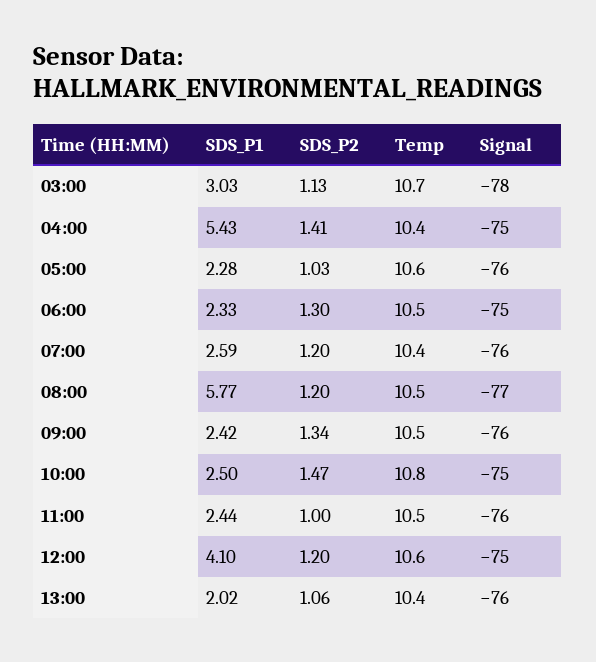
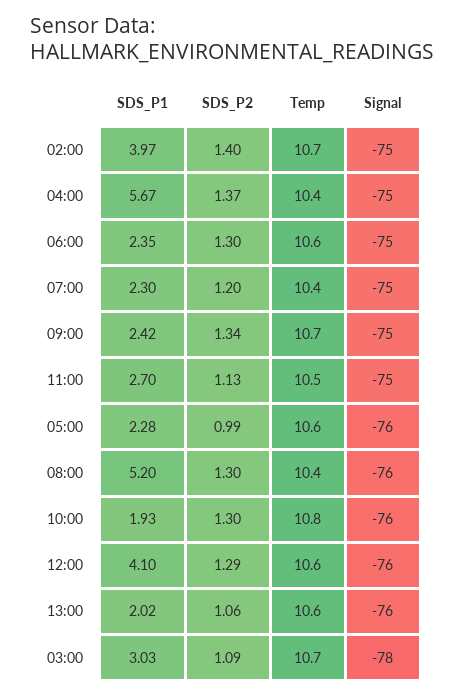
  {
    "SDS_P1": {
      "03:00": 3.03,
-     "04:00": 5.43,
+     "04:00": 5.67,
      "05:00": 2.28,
-     "06:00": 2.33,
+     "06:00": 2.35,
-     "07:00": 2.59,
+     "07:00": 2.3,
-     "08:00": 5.77,
+     "08:00": 5.2,
      "09:00": 2.42,
-     "10:00": 2.5,
+     "10:00": 1.93,
-     "11:00": 2.44,
+     "11:00": 2.7,
      "12:00": 4.1,
-     "13:00": 2.02
+     "13:00": 2.02,
+     "02:00": 3.97
    },
    "SDS_P2": {
-     "03:00": 1.13,
+     "03:00": 1.09,
-     "04:00": 1.41,
+     "04:00": 1.37,
-     "05:00": 1.03,
+     "05:00": 0.99,
      "06:00": 1.3,
      "07:00": 1.2,
-     "08:00": 1.2,
+     "08:00": 1.3,
      "09:00": 1.34,
-     "10:00": 1.47,
+     "10:00": 1.3,
-     "11:00": 1,
+     "11:00": 1.13,
-     "12:00": 1.2,
+     "12:00": 1.29,
-     "13:00": 1.06
+     "13:00": 1.06,
+     "02:00": 1.4
    },
    "Temp": {
      "03:00": 10.7,
      "04:00": 10.4,
      "05:00": 10.6,
-     "06:00": 10.5,
+     "06:00": 10.6,
      "07:00": 10.4,
-     "08:00": 10.5,
+     "08:00": 10.4,
-     "09:00": 10.5,
+     "09:00": 10.7,
      "10:00": 10.8,
      "11:00": 10.5,
      "12:00": 10.6,
-     "13:00": 10.4
+     "13:00": 10.6,
+     "02:00": 10.7
    },
    "Signal": {
      "03:00": -78,
      "04:00": -75,
      "05:00": -76,
      "06:00": -75,
-     "07:00": -76,
+     "07:00": -75,
-     "08:00": -77,
+     "08:00": -76,
-     "09:00": -76,
+     "09:00": -75,
-     "10:00": -75,
+     "10:00": -76,
-     "11:00": -76,
+     "11:00": -75,
-     "12:00": -75,
+     "12:00": -76,
-     "13:00": -76
+     "13:00": -76,
+     "02:00": -75
    }
  }

